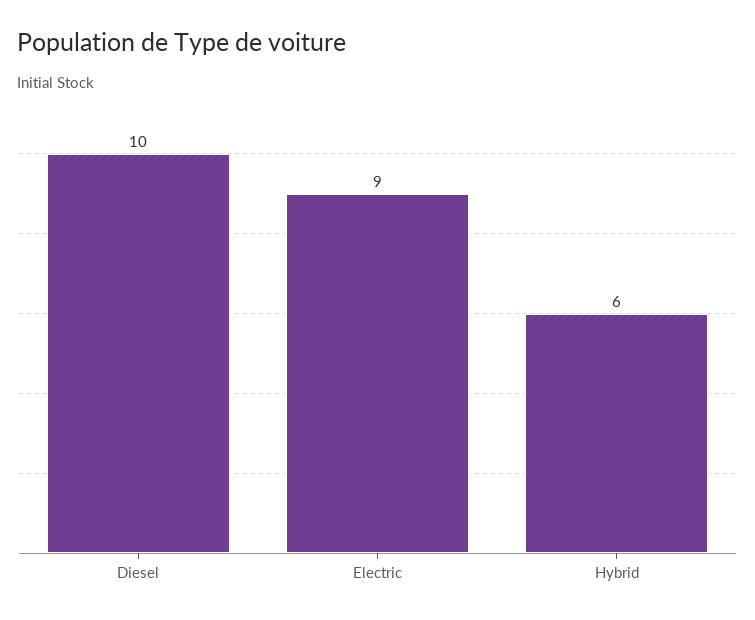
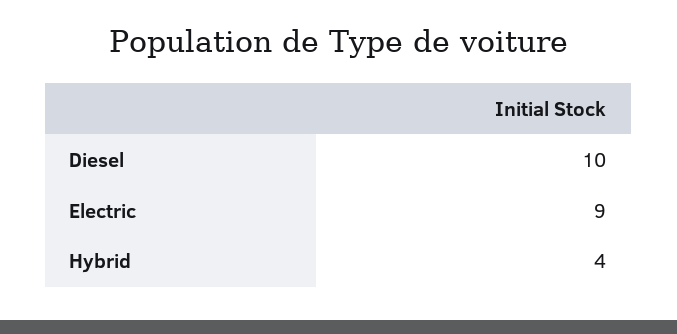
  {
    "Diesel": 10,
    "Electric": 9,
-   "Hybrid": 6
+   "Hybrid": 4
  }

